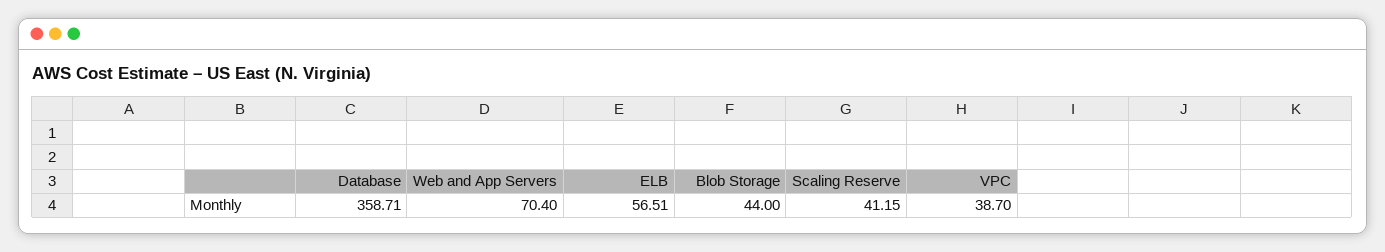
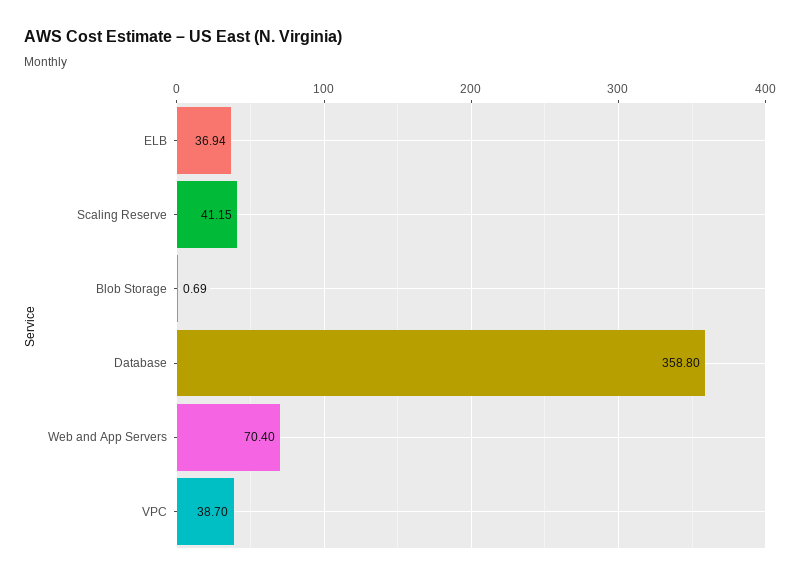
  {
-   "Database": 358.71,
+   "Database": 358.8,
    "Web and App Servers": 70.4,
-   "ELB": 56.51,
+   "ELB": 36.94,
-   "Blob Storage": 44,
+   "Blob Storage": 0.69,
    "Scaling Reserve": 41.15,
    "VPC": 38.7
  }

